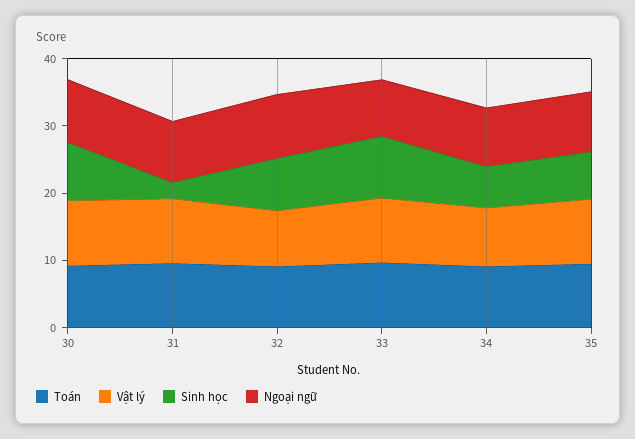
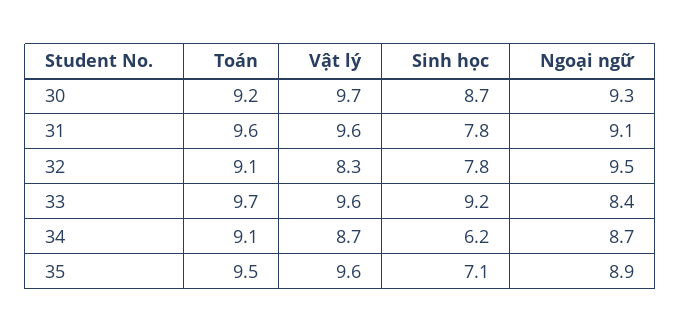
  {
    "Toán": {
      "30": 9.2,
      "31": 9.6,
      "32": 9.1,
      "33": 9.7,
      "34": 9.1,
      "35": 9.5
    },
    "Vật lý": {
      "30": 9.7,
      "31": 9.6,
      "32": 8.3,
      "33": 9.6,
      "34": 8.7,
      "35": 9.6
    },
    "Sinh học": {
      "30": 8.7,
-     "31": 2,
+     "31": 7.8,
      "32": 7.8,
      "33": 9.2,
      "34": 6.2,
      "35": 7.1
    },
    "Ngoại ngữ": {
      "30": 9.3,
      "31": 9.1,
      "32": 9.5,
      "33": 8.4,
      "34": 8.7,
      "35": 8.9
    }
  }

